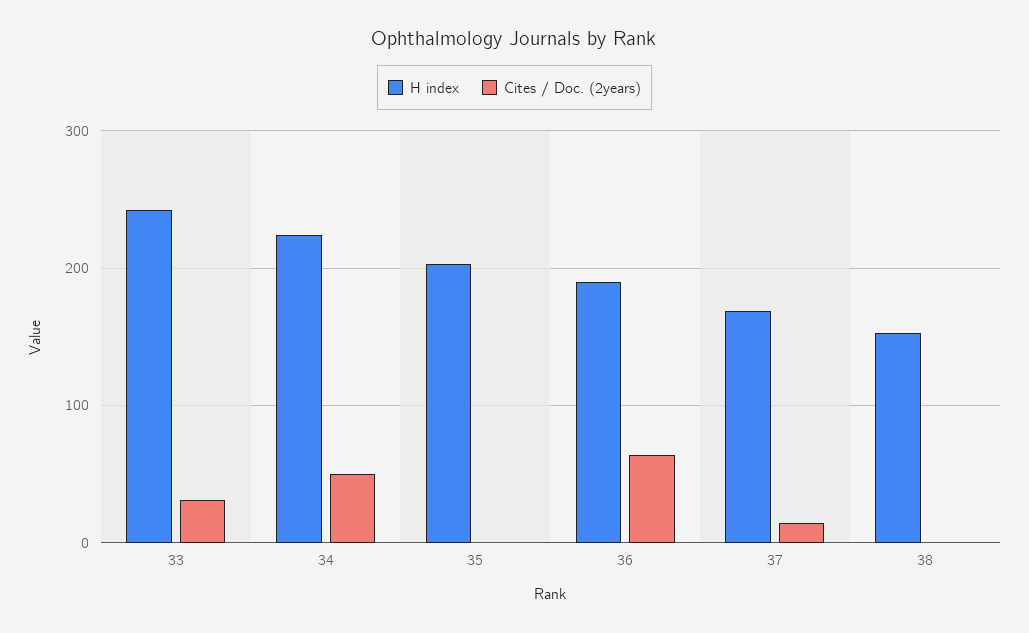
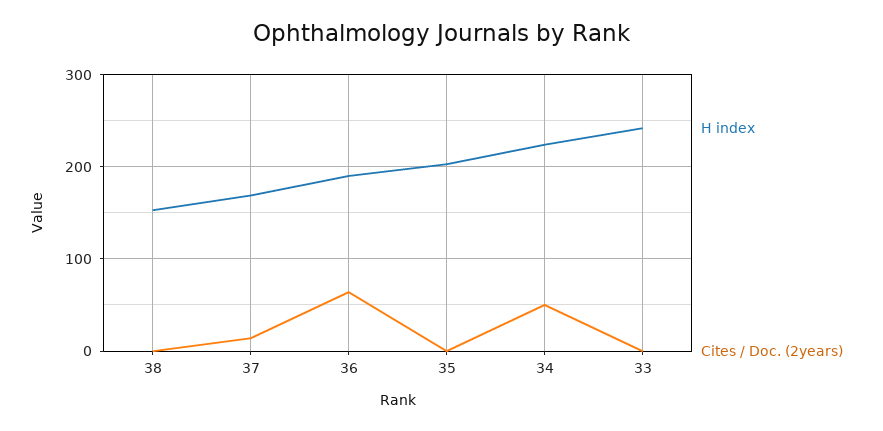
  {
    "H index": {
      "33": 240,
      "34": 220,
      "35": 200,
      "36": 190,
      "37": 170,
      "38": 150
    },
    "Cites / Doc. (2years)": {
-     "33": 30,
+     "33": 0,
      "34": 50,
      "35": 0,
      "36": 60,
      "37": 10,
      "38": 0
    }
  }

